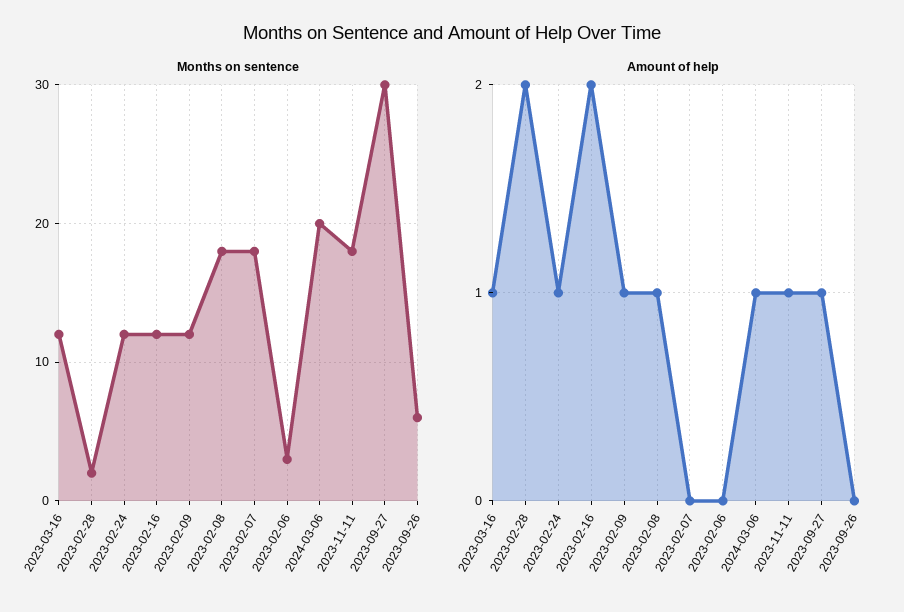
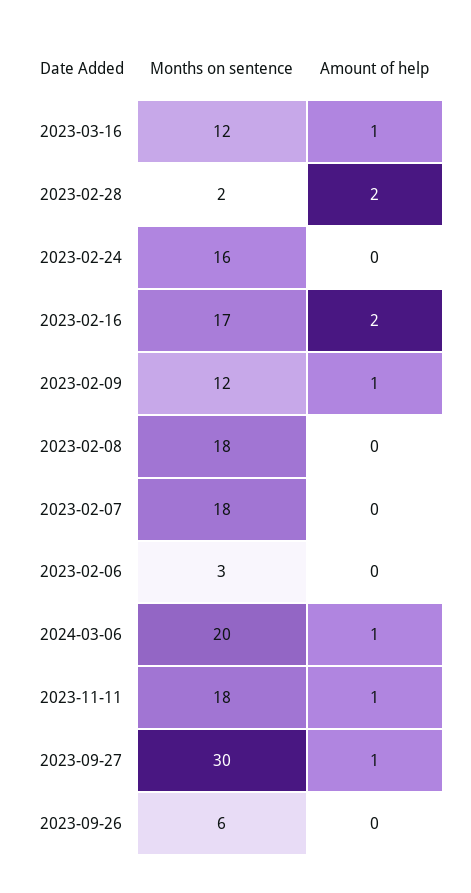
  {
    "Months on sentence": {
      "2023-03-16": 12,
      "2023-02-28": 2,
-     "2023-02-24": 12,
+     "2023-02-24": 16,
-     "2023-02-16": 12,
+     "2023-02-16": 17,
      "2023-02-09": 12,
      "2023-02-08": 18,
      "2023-02-07": 18,
      "2023-02-06": 3,
      "2024-03-06": 20,
      "2023-11-11": 18,
      "2023-09-27": 30,
      "2023-09-26": 6
    },
    "Amount of help": {
      "2023-03-16": 1,
      "2023-02-28": 2,
-     "2023-02-24": 1,
+     "2023-02-24": 0,
      "2023-02-16": 2,
      "2023-02-09": 1,
-     "2023-02-08": 1,
+     "2023-02-08": 0,
      "2023-02-07": 0,
      "2023-02-06": 0,
      "2024-03-06": 1,
      "2023-11-11": 1,
      "2023-09-27": 1,
      "2023-09-26": 0
    }
  }

